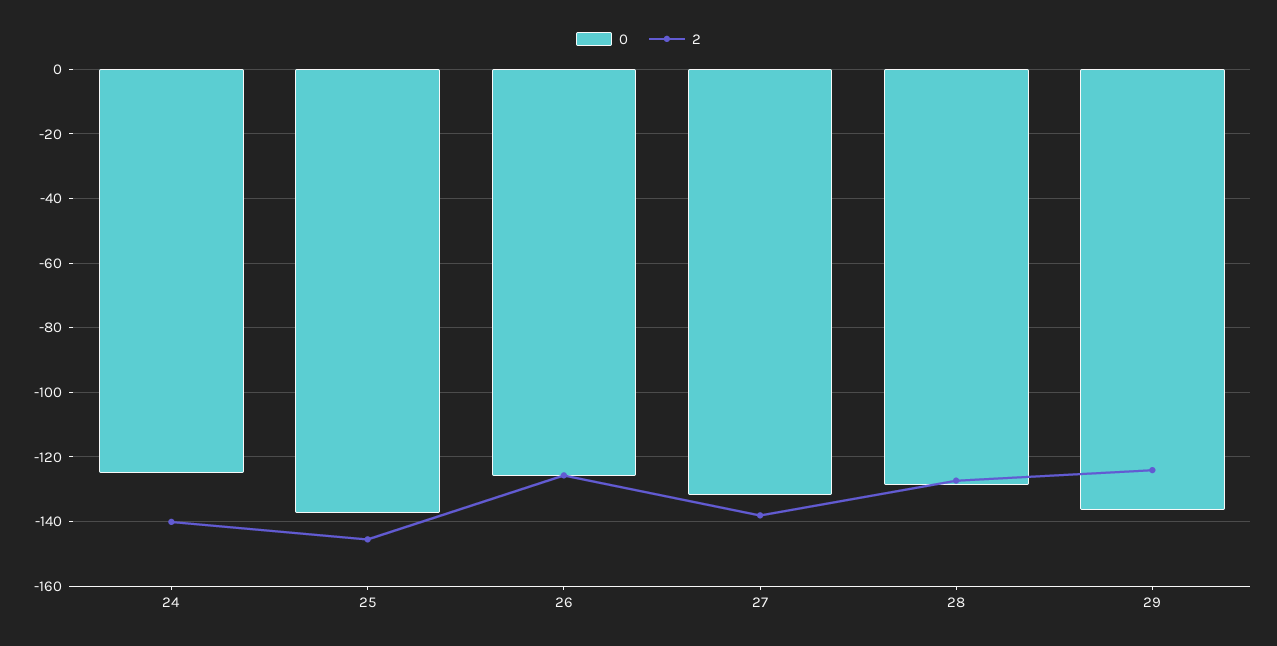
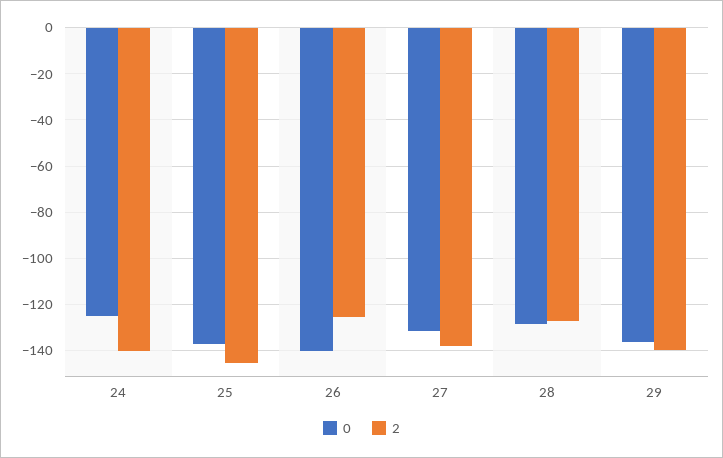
  {
    "0": {
      "24": -126,
      "25": -138,
-     "26": -126,
+     "26": -140,
      "27": -132,
      "28": -128,
      "29": -136
    },
    "2": {
      "24": -140,
      "25": -146,
      "26": -126,
      "27": -138,
      "28": -128,
-     "29": -124
+     "29": -140
    }
  }

